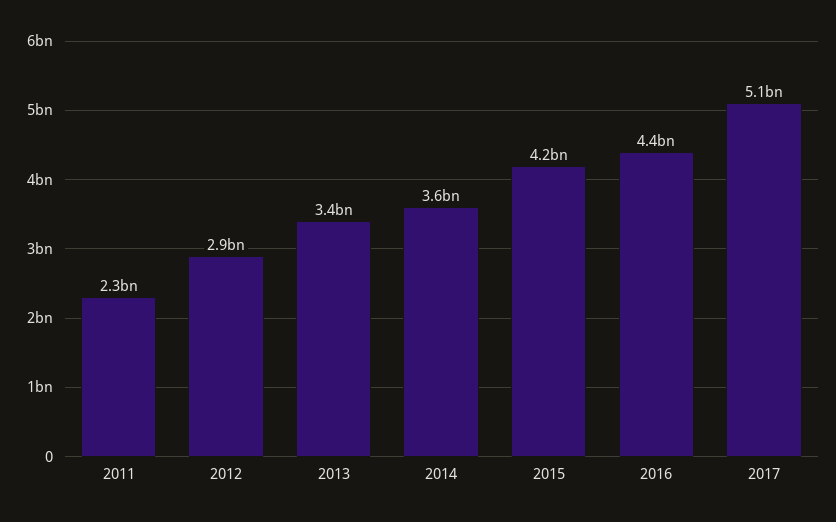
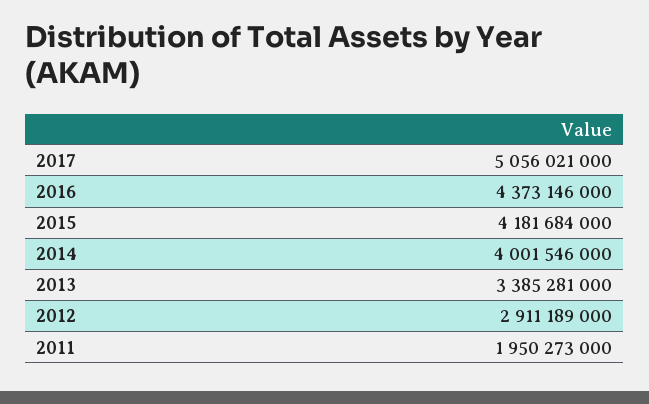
  {
-   "2011": 2300000000,
+   "2011": 1950273000,
    "2012": 2911189000,
    "2013": 3385281000,
-   "2014": 3600000000,
+   "2014": 4001546000,
    "2015": 4181684000,
    "2016": 4373146000,
    "2017": 5056021000
  }

